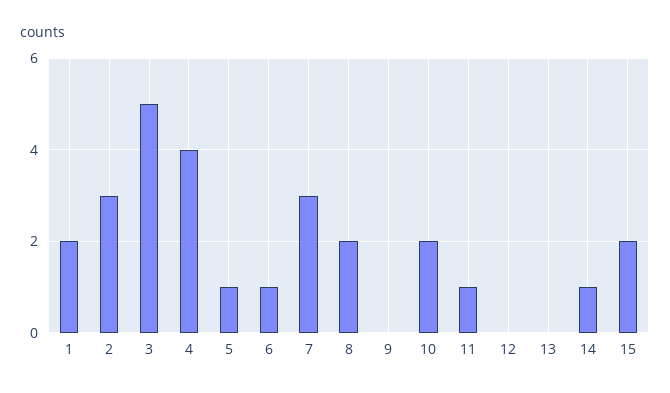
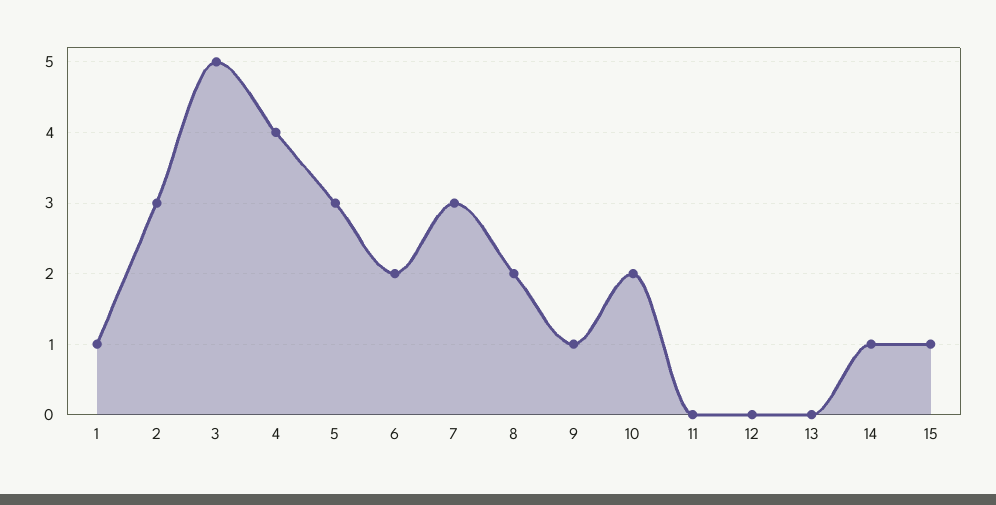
  {
-   "1": 2,
+   "1": 1,
    "2": 3,
    "3": 5,
    "4": 4,
-   "5": 1,
+   "5": 3,
-   "6": 1,
+   "6": 2,
    "7": 3,
    "8": 2,
-   "9": 0,
+   "9": 1,
    "10": 2,
-   "11": 1,
+   "11": 0,
    "12": 0,
    "13": 0,
    "14": 1,
-   "15": 2
+   "15": 1
  }

